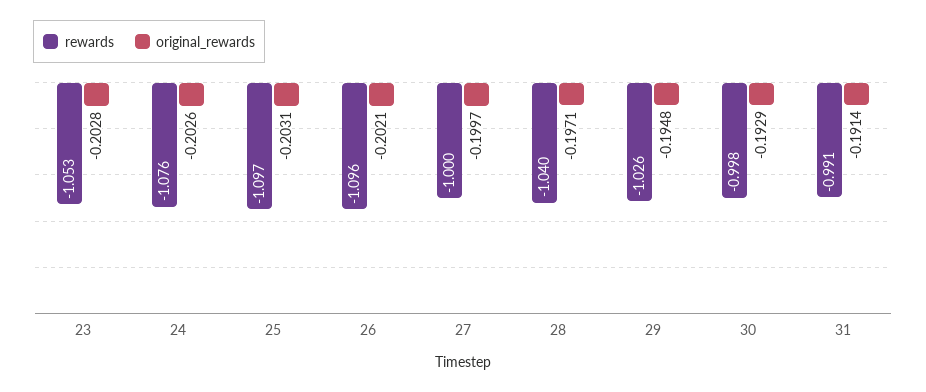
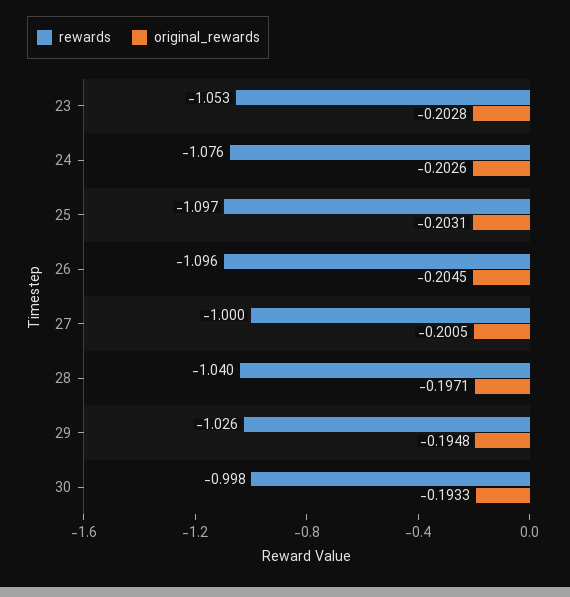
  {
    "rewards": {
      "23": -1.053,
      "24": -1.076,
      "25": -1.097,
      "26": -1.096,
      "27": -1,
      "28": -1.04,
      "29": -1.026,
-     "30": -0.998,
+     "30": -0.998
-     "31": -0.991
    },
    "original_rewards": {
      "23": -0.2028,
      "24": -0.2026,
      "25": -0.2031,
-     "26": -0.2021,
+     "26": -0.2045,
-     "27": -0.1997,
+     "27": -0.2005,
      "28": -0.1971,
      "29": -0.1948,
-     "30": -0.1929,
+     "30": -0.1933
-     "31": -0.1914
    }
  }

